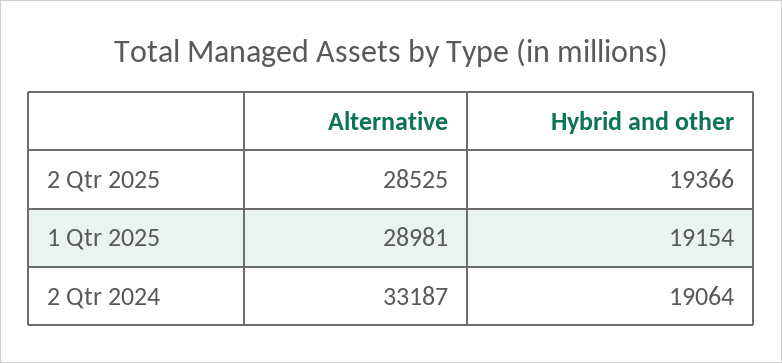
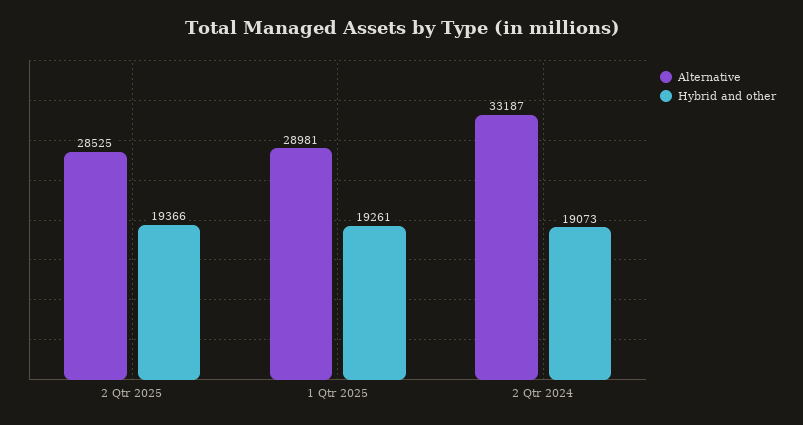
  {
    "Alternative": {
      "2 Qtr 2025": 28525,
      "1 Qtr 2025": 28981,
      "2 Qtr 2024": 33187
    },
    "Hybrid and other": {
      "2 Qtr 2025": 19366,
-     "1 Qtr 2025": 19154,
+     "1 Qtr 2025": 19261,
-     "2 Qtr 2024": 19064
+     "2 Qtr 2024": 19073
    }
  }

